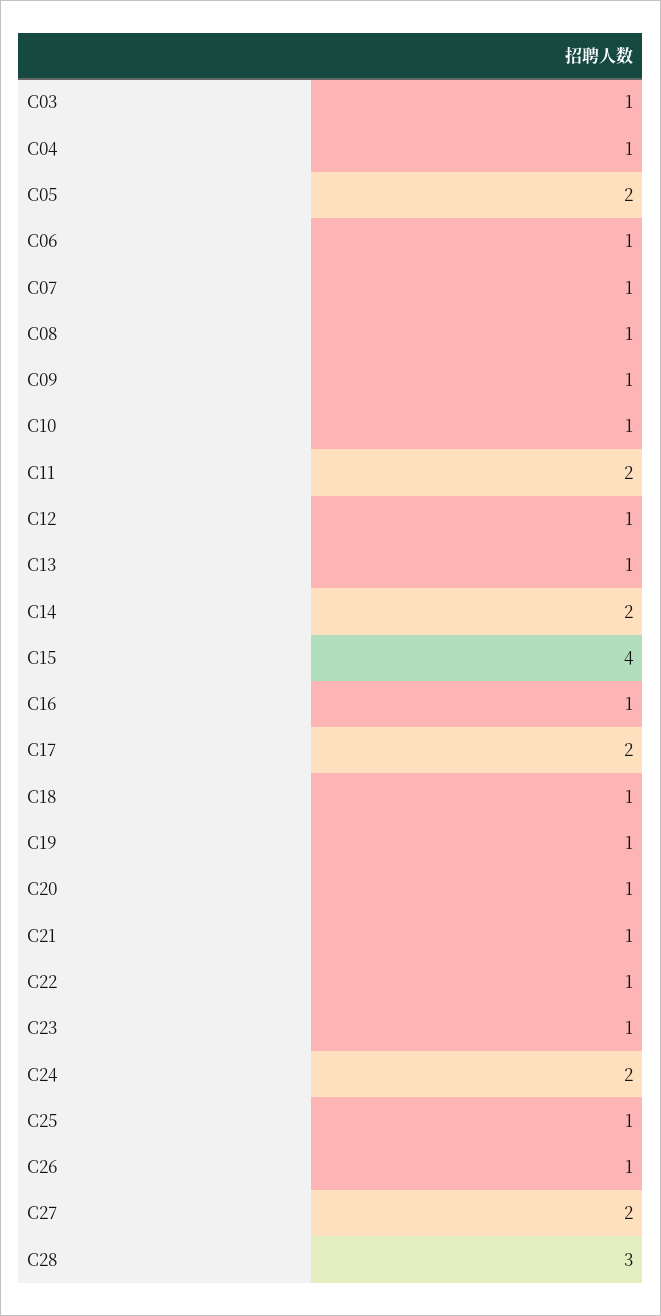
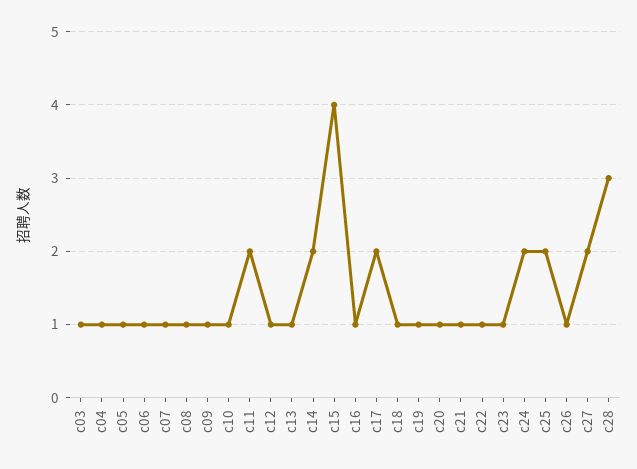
  {
    "C03": 1,
    "C04": 1,
-   "C05": 2,
+   "C05": 1,
    "C06": 1,
    "C07": 1,
    "C08": 1,
    "C09": 1,
    "C10": 1,
    "C11": 2,
    "C12": 1,
    "C13": 1,
    "C14": 2,
    "C15": 4,
    "C16": 1,
    "C17": 2,
    "C18": 1,
    "C19": 1,
    "C20": 1,
    "C21": 1,
    "C22": 1,
    "C23": 1,
    "C24": 2,
-   "C25": 1,
+   "C25": 2,
    "C26": 1,
    "C27": 2,
    "C28": 3
  }

